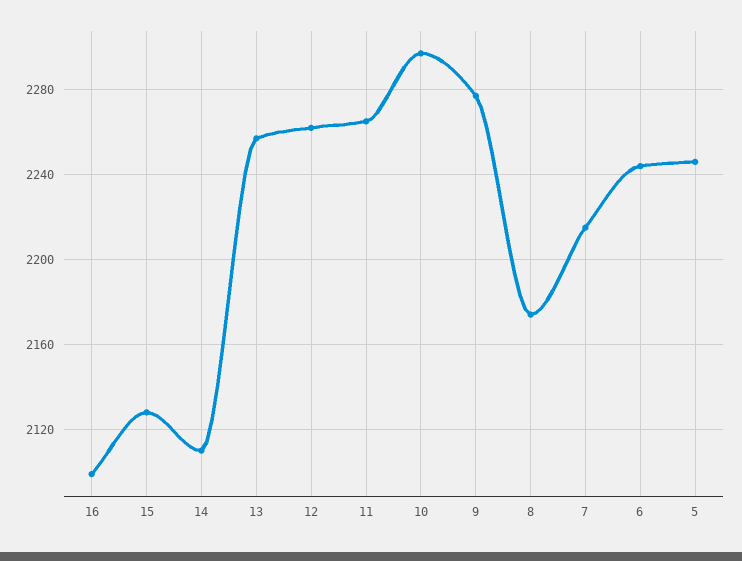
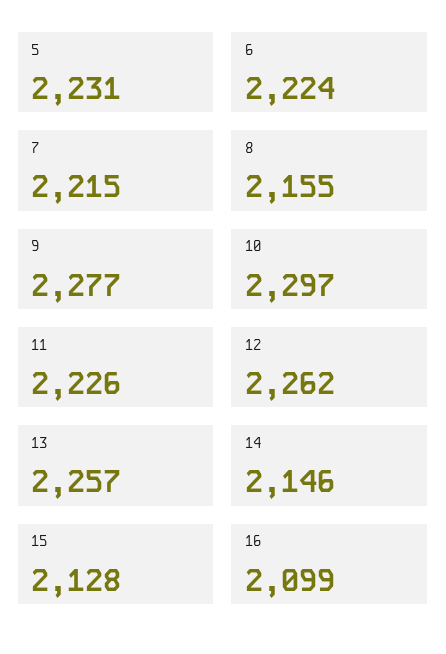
  {
    "16": 2099,
    "15": 2128,
-   "14": 2110,
+   "14": 2146,
    "13": 2257,
    "12": 2262,
-   "11": 2265,
+   "11": 2226,
    "10": 2297,
    "9": 2277,
-   "8": 2175,
+   "8": 2155,
    "7": 2215,
-   "6": 2245,
+   "6": 2224,
-   "5": 2245
+   "5": 2231
  }

